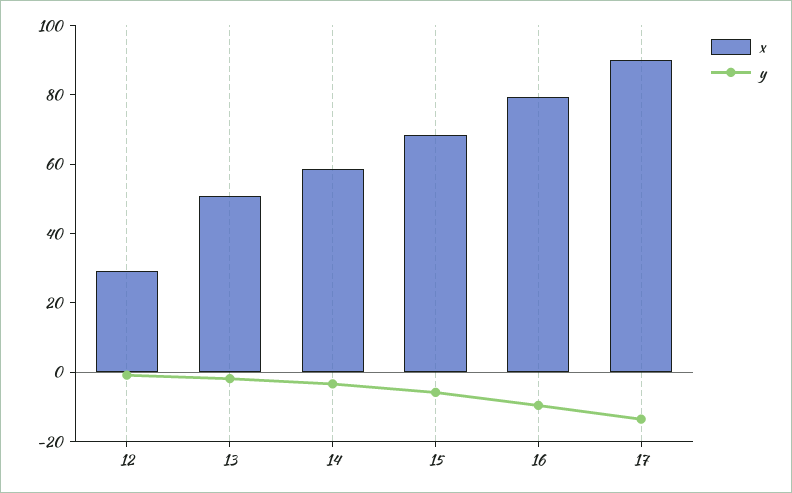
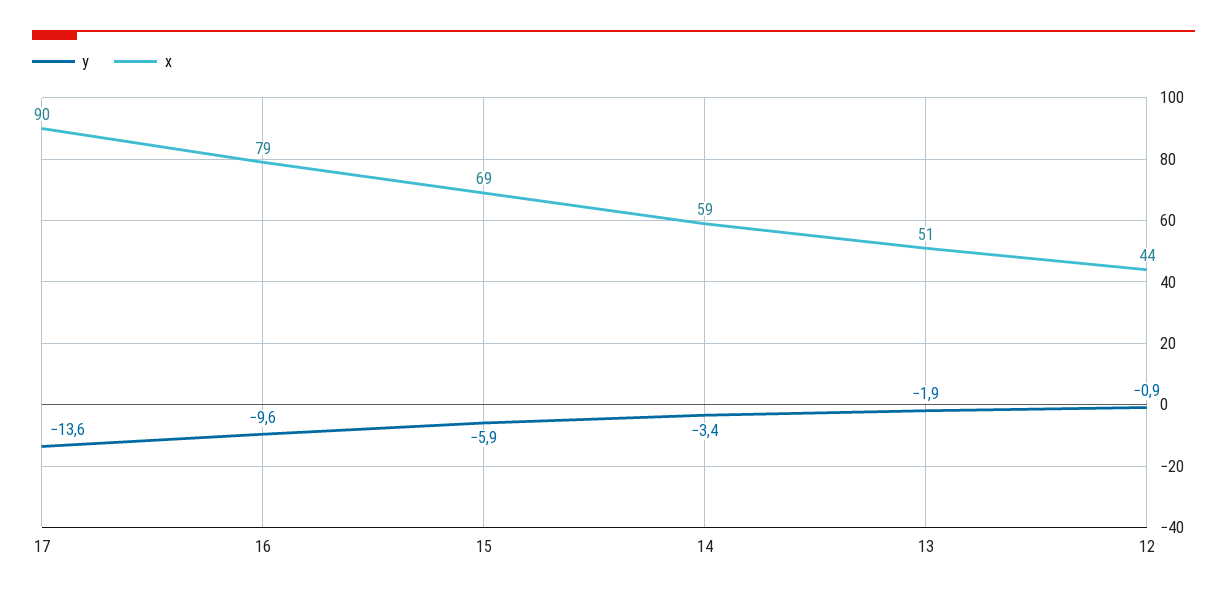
  {
    "x": {
-     "12": 30,
+     "12": 44,
      "13": 51,
      "14": 59,
      "15": 69,
      "16": 79,
      "17": 90
    },
    "y": {
      "12": -0.9,
      "13": -1.9,
      "14": -3.4,
      "15": -5.9,
      "16": -9.6,
      "17": -13.6
    }
  }

